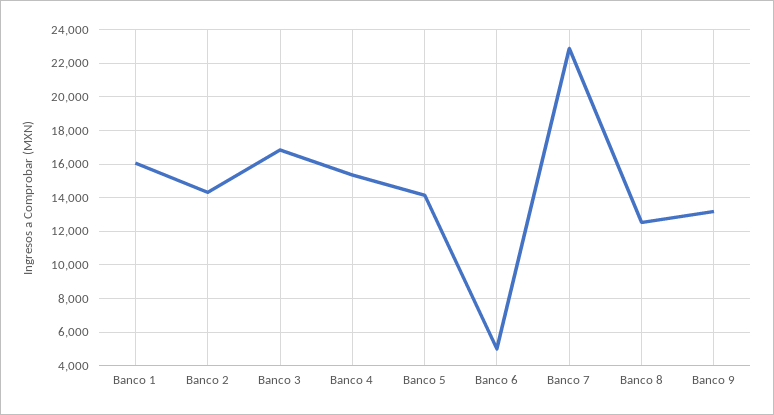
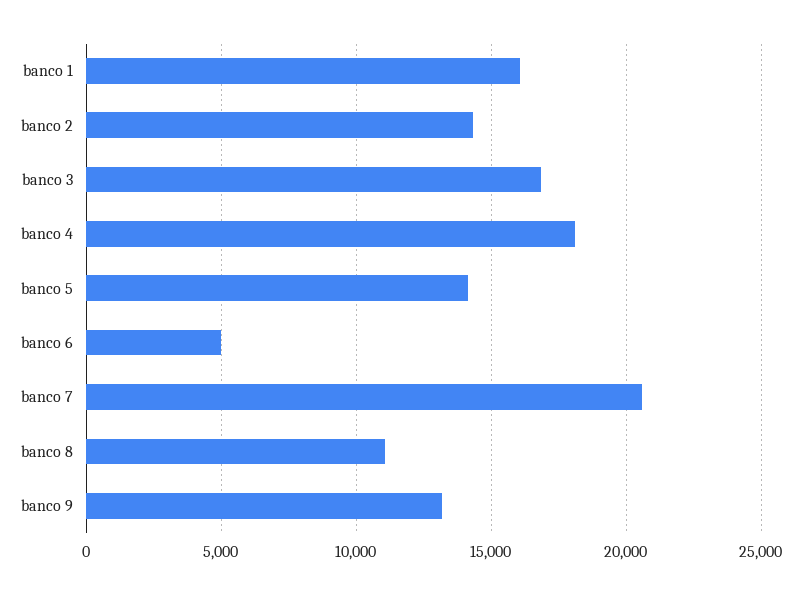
  {
    "Banco 1": 16000,
    "Banco 2": 14500,
    "Banco 3": 17000,
-   "Banco 4": 15500,
+   "Banco 4": 18000,
    "Banco 5": 14000,
    "Banco 6": 5000,
-   "Banco 7": 23000,
+   "Banco 7": 20500,
-   "Banco 8": 12500,
+   "Banco 8": 11000,
    "Banco 9": 13000
  }

